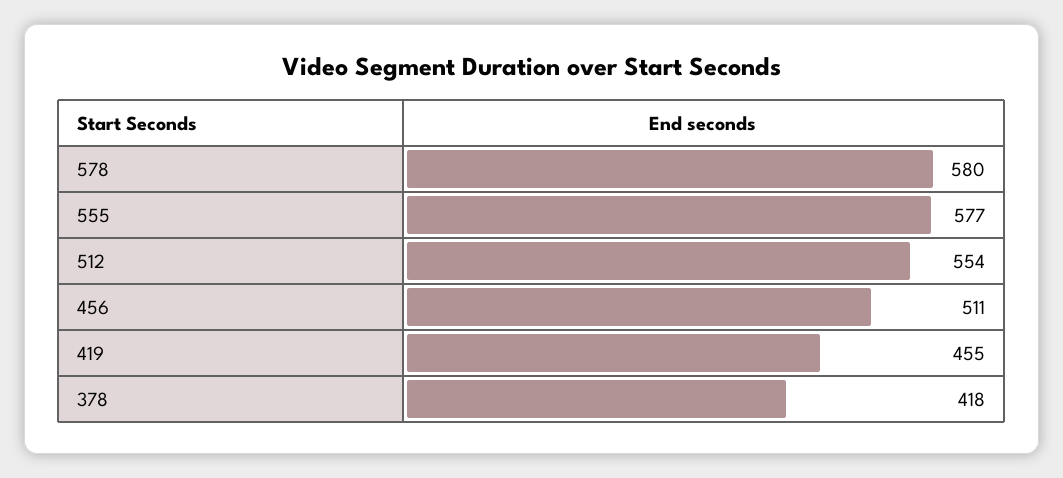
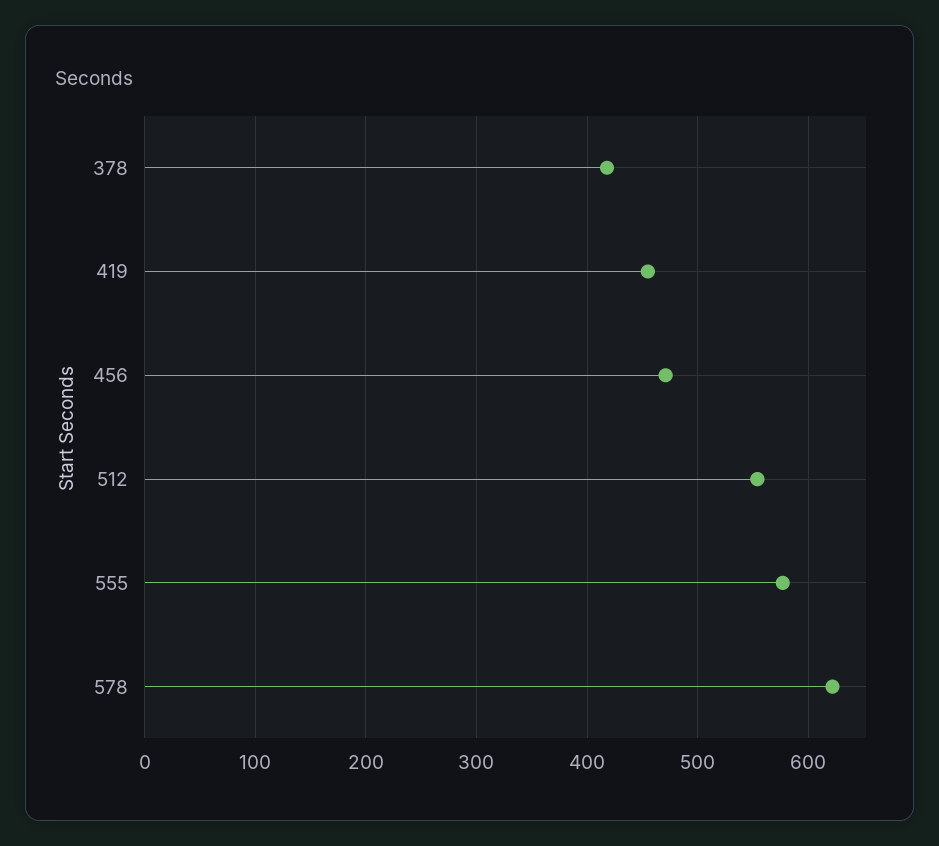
  {
-   "578": 580,
+   "578": 620,
    "555": 577,
    "512": 554,
-   "456": 511,
+   "456": 470,
    "419": 455,
    "378": 418
  }

